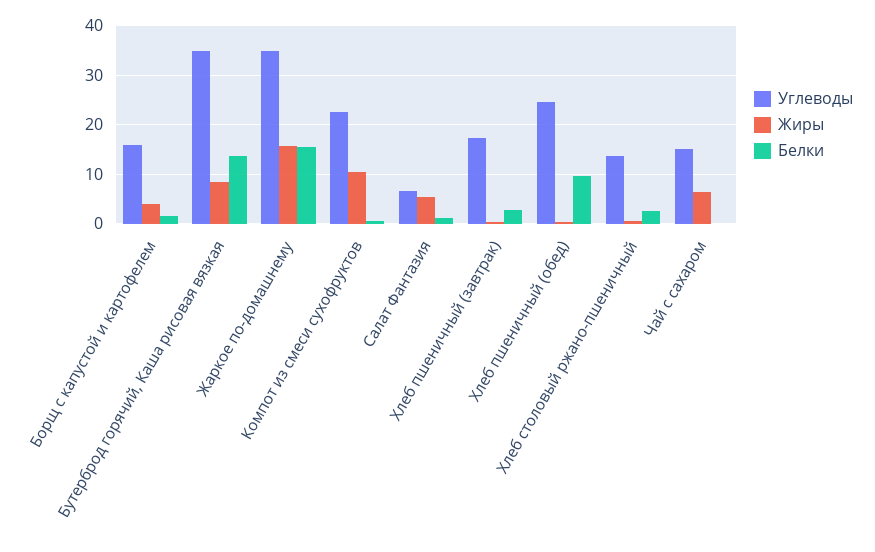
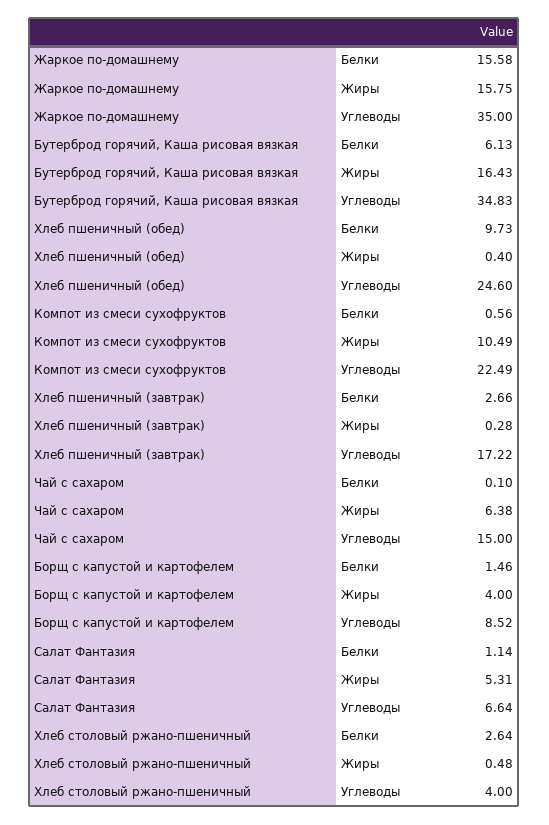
  {
    "Углеводы": {
-     "Борщ с капустой и картофелем": 16,
+     "Борщ с капустой и картофелем": 8.52,
      "Бутерброд горячий, Каша рисовая вязкая": 34.83,
      "Жаркое по-домашнему": 35,
      "Компот из смеси сухофруктов": 22.49,
      "Салат Фантазия": 6.64,
      "Хлеб пшеничный (завтрак)": 17.22,
      "Хлеб пшеничный (обед)": 24.6,
-     "Хлеб столовый ржано-пшеничный": 14,
+     "Хлеб столовый ржано-пшеничный": 4,
      "Чай с сахаром": 15
    },
    "Жиры": {
      "Борщ с капустой и картофелем": 4,
-     "Бутерброд горячий, Каша рисовая вязкая": 8,
+     "Бутерброд горячий, Каша рисовая вязкая": 16.43,
      "Жаркое по-домашнему": 15.75,
      "Компот из смеси сухофруктов": 10.49,
      "Салат Фантазия": 5.31,
      "Хлеб пшеничный (завтрак)": 0.28,
      "Хлеб пшеничный (обед)": 0.4,
      "Хлеб столовый ржано-пшеничный": 0.48,
      "Чай с сахаром": 6.38
    },
    "Белки": {
      "Борщ с капустой и картофелем": 1.46,
-     "Бутерброд горячий, Каша рисовая вязкая": 14,
+     "Бутерброд горячий, Каша рисовая вязкая": 6.13,
      "Жаркое по-домашнему": 15.58,
      "Компот из смеси сухофруктов": 0.56,
      "Салат Фантазия": 1.14,
      "Хлеб пшеничный (завтрак)": 2.66,
      "Хлеб пшеничный (обед)": 9.73,
      "Хлеб столовый ржано-пшеничный": 2.64,
      "Чай с сахаром": 0.1
    }
  }

